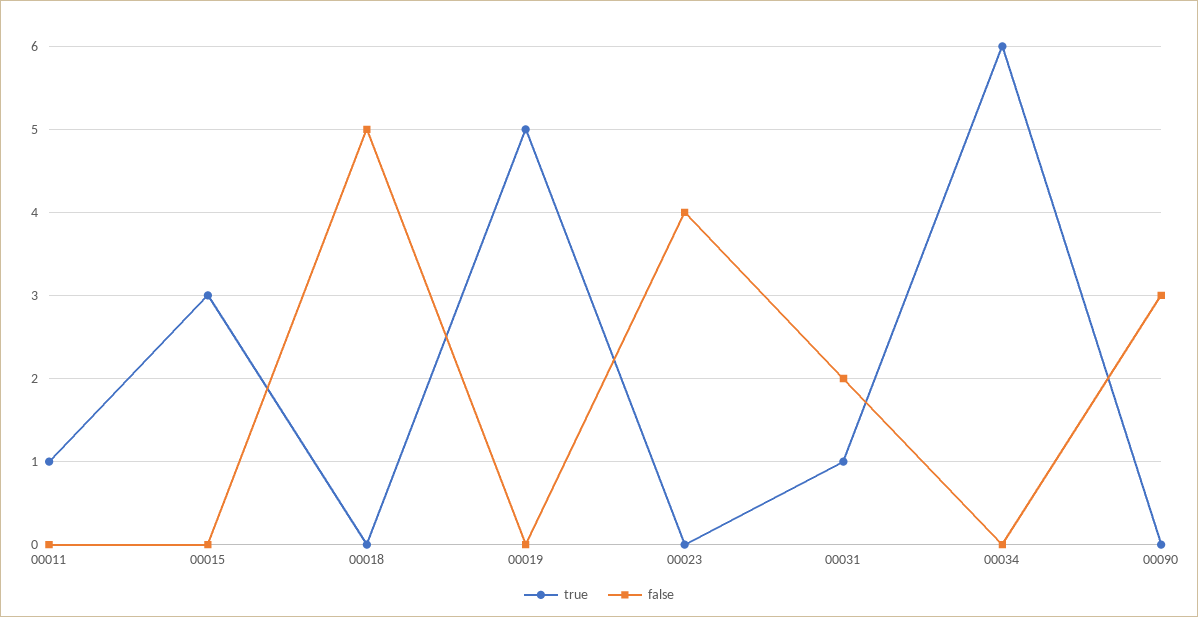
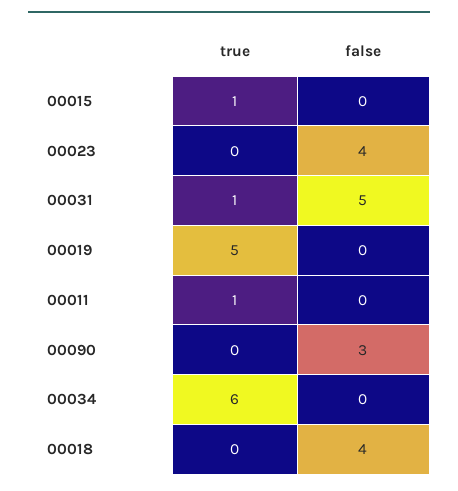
  {
    "true": {
      "00011": 1,
-     "00015": 3,
+     "00015": 1,
      "00018": 0,
      "00019": 5,
      "00023": 0,
      "00031": 1,
      "00034": 6,
      "00090": 0
    },
    "false": {
      "00011": 0,
      "00015": 0,
-     "00018": 5,
+     "00018": 4,
      "00019": 0,
      "00023": 4,
-     "00031": 2,
+     "00031": 5,
      "00034": 0,
      "00090": 3
    }
  }

